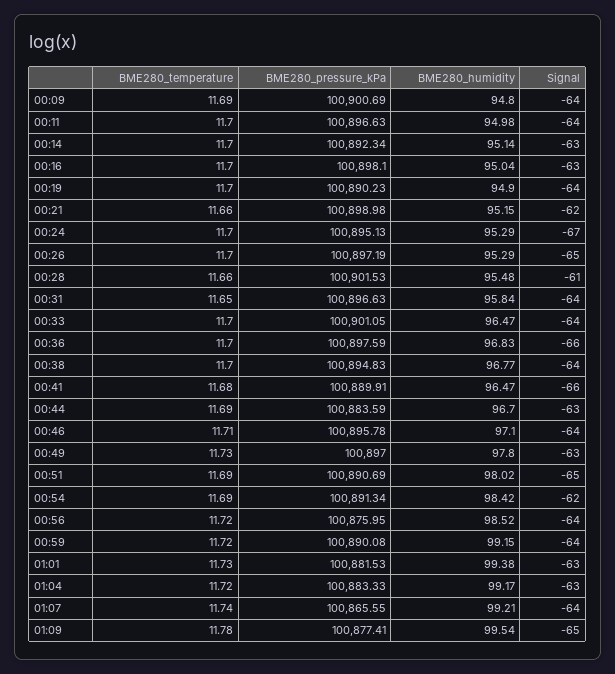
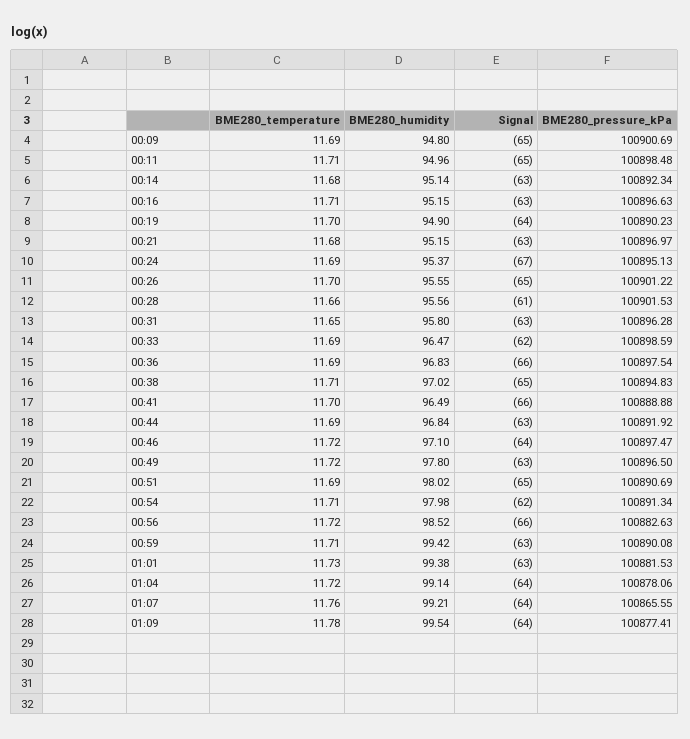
  {
    "BME280_temperature": {
      "00:09": 11.69,
-     "00:11": 11.7,
+     "00:11": 11.71,
-     "00:14": 11.7,
+     "00:14": 11.68,
-     "00:16": 11.7,
+     "00:16": 11.71,
      "00:19": 11.7,
-     "00:21": 11.66,
+     "00:21": 11.68,
-     "00:24": 11.7,
+     "00:24": 11.69,
      "00:26": 11.7,
      "00:28": 11.66,
      "00:31": 11.65,
-     "00:33": 11.7,
+     "00:33": 11.69,
-     "00:36": 11.7,
+     "00:36": 11.69,
-     "00:38": 11.7,
+     "00:38": 11.71,
-     "00:41": 11.68,
+     "00:41": 11.7,
      "00:44": 11.69,
-     "00:46": 11.71,
+     "00:46": 11.72,
-     "00:49": 11.73,
+     "00:49": 11.72,
      "00:51": 11.69,
-     "00:54": 11.69,
+     "00:54": 11.71,
      "00:56": 11.72,
-     "00:59": 11.72,
+     "00:59": 11.71,
      "01:01": 11.73,
      "01:04": 11.72,
-     "01:07": 11.74,
+     "01:07": 11.76,
      "01:09": 11.78
    },
    "BME280_pressure_kPa": {
      "00:09": 100900.69,
-     "00:11": 100896.63,
+     "00:11": 100898.48,
      "00:14": 100892.34,
-     "00:16": 100898.1,
+     "00:16": 100896.63,
      "00:19": 100890.23,
-     "00:21": 100898.98,
+     "00:21": 100896.97,
      "00:24": 100895.13,
-     "00:26": 100897.19,
+     "00:26": 100901.22,
      "00:28": 100901.53,
-     "00:31": 100896.63,
+     "00:31": 100896.28,
-     "00:33": 100901.05,
+     "00:33": 100898.59,
-     "00:36": 100897.59,
+     "00:36": 100897.54,
      "00:38": 100894.83,
-     "00:41": 100889.91,
+     "00:41": 100888.88,
-     "00:44": 100883.59,
+     "00:44": 100891.92,
-     "00:46": 100895.78,
+     "00:46": 100897.47,
-     "00:49": 100897,
+     "00:49": 100896.5,
      "00:51": 100890.69,
      "00:54": 100891.34,
-     "00:56": 100875.95,
+     "00:56": 100882.63,
      "00:59": 100890.08,
      "01:01": 100881.53,
-     "01:04": 100883.33,
+     "01:04": 100878.06,
      "01:07": 100865.55,
      "01:09": 100877.41
    },
    "BME280_humidity": {
      "00:09": 94.8,
-     "00:11": 94.98,
+     "00:11": 94.96,
      "00:14": 95.14,
-     "00:16": 95.04,
+     "00:16": 95.15,
      "00:19": 94.9,
      "00:21": 95.15,
-     "00:24": 95.29,
+     "00:24": 95.37,
-     "00:26": 95.29,
+     "00:26": 95.55,
-     "00:28": 95.48,
+     "00:28": 95.56,
-     "00:31": 95.84,
+     "00:31": 95.8,
      "00:33": 96.47,
      "00:36": 96.83,
-     "00:38": 96.77,
+     "00:38": 97.02,
-     "00:41": 96.47,
+     "00:41": 96.49,
-     "00:44": 96.7,
+     "00:44": 96.84,
      "00:46": 97.1,
      "00:49": 97.8,
      "00:51": 98.02,
-     "00:54": 98.42,
+     "00:54": 97.98,
      "00:56": 98.52,
-     "00:59": 99.15,
+     "00:59": 99.42,
      "01:01": 99.38,
-     "01:04": 99.17,
+     "01:04": 99.14,
      "01:07": 99.21,
      "01:09": 99.54
    },
    "Signal": {
-     "00:09": -64,
+     "00:09": -65,
-     "00:11": -64,
+     "00:11": -65,
      "00:14": -63,
      "00:16": -63,
      "00:19": -64,
-     "00:21": -62,
+     "00:21": -63,
      "00:24": -67,
      "00:26": -65,
      "00:28": -61,
-     "00:31": -64,
+     "00:31": -63,
-     "00:33": -64,
+     "00:33": -62,
      "00:36": -66,
-     "00:38": -64,
+     "00:38": -65,
      "00:41": -66,
      "00:44": -63,
      "00:46": -64,
      "00:49": -63,
      "00:51": -65,
      "00:54": -62,
-     "00:56": -64,
+     "00:56": -66,
-     "00:59": -64,
+     "00:59": -63,
      "01:01": -63,
-     "01:04": -63,
+     "01:04": -64,
      "01:07": -64,
-     "01:09": -65
+     "01:09": -64
    }
  }

